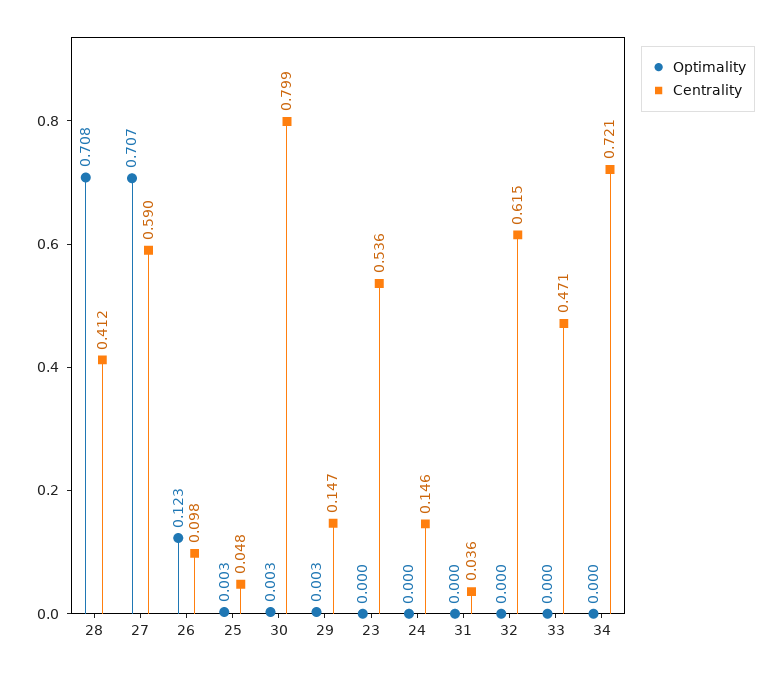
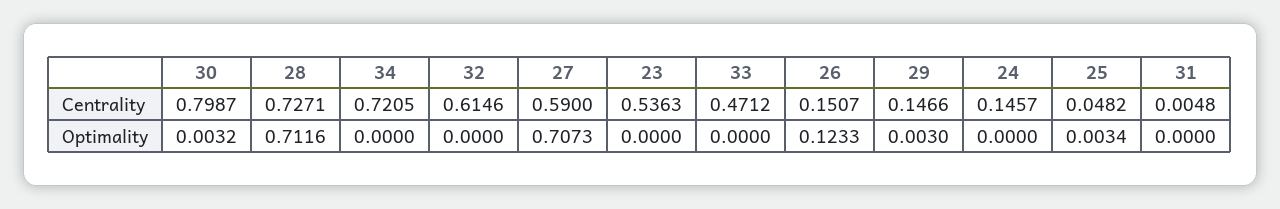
  {
    "Optimality": {
-     "28": 0.708,
+     "28": 0.7116,
      "27": 0.7073,
      "26": 0.1233,
      "25": 0.0034,
      "30": 0.0032,
      "29": 0.003,
      "23": 0,
      "24": 0,
      "31": 0,
      "32": 0,
      "33": 0,
      "34": 0
    },
    "Centrality": {
-     "28": 0.412,
+     "28": 0.7271,
      "27": 0.59,
-     "26": 0.098,
+     "26": 0.1507,
      "25": 0.0482,
      "30": 0.7987,
      "29": 0.1466,
      "23": 0.5363,
      "24": 0.1457,
-     "31": 0.036,
+     "31": 0.0048,
      "32": 0.6146,
      "33": 0.4712,
      "34": 0.7205
    }
  }

